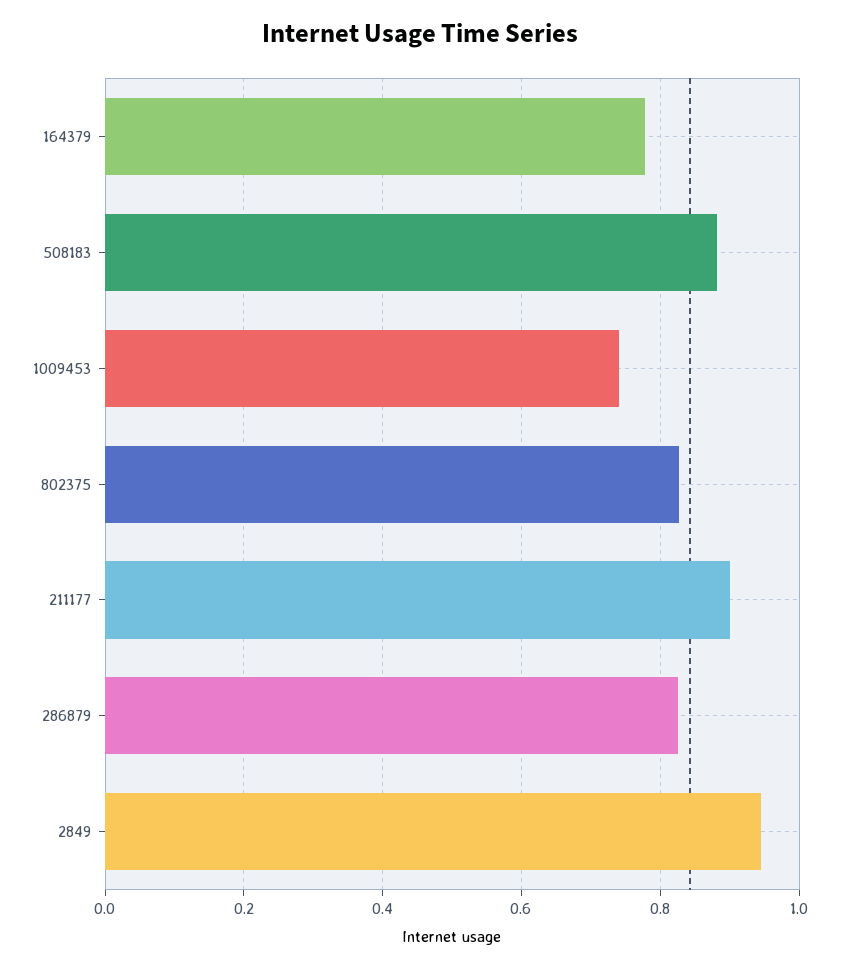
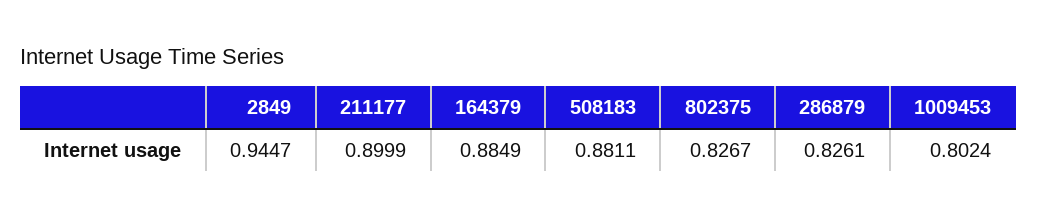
  {
-   "164379": 0.78,
+   "164379": 0.8849,
    "508183": 0.8811,
-   "1009453": 0.74,
+   "1009453": 0.8024,
    "802375": 0.8267,
    "211177": 0.8999,
    "286879": 0.8261,
    "2849": 0.9447
  }

